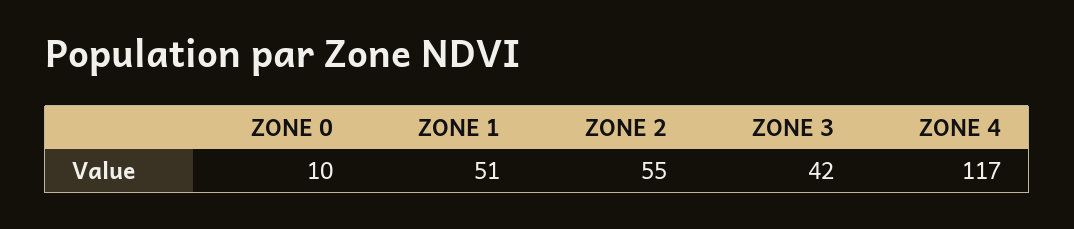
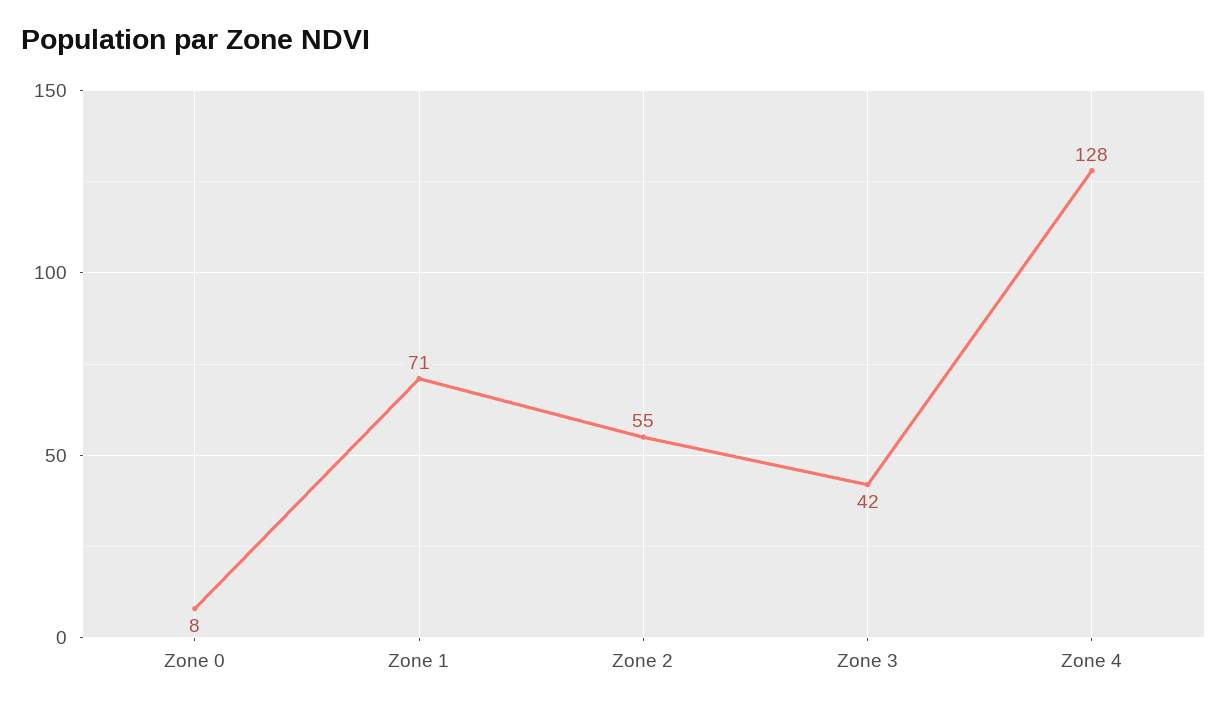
  {
-   "ZONE 0": 10,
+   "ZONE 0": 8,
-   "ZONE 1": 51,
+   "ZONE 1": 71,
    "ZONE 2": 55,
    "ZONE 3": 42,
-   "ZONE 4": 117
+   "ZONE 4": 128
  }

